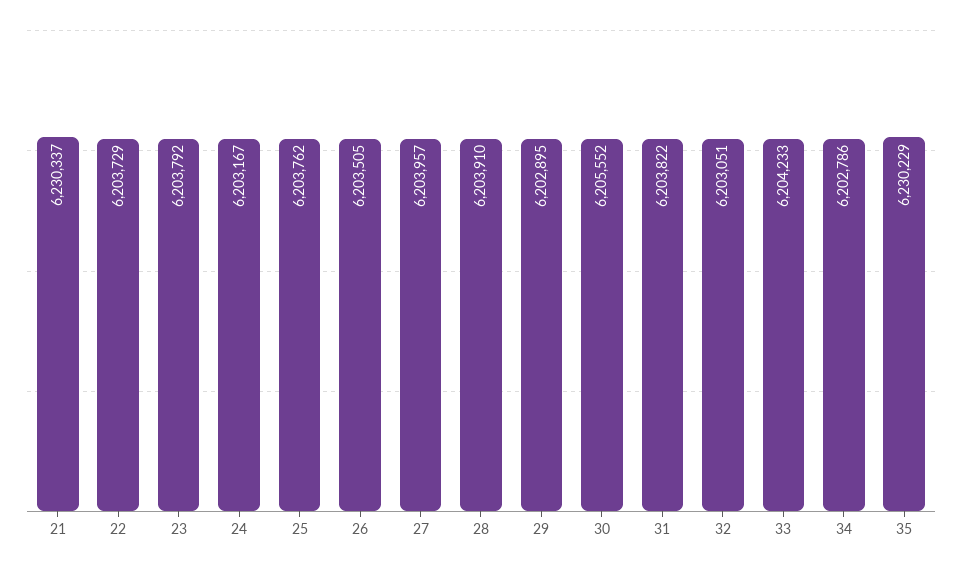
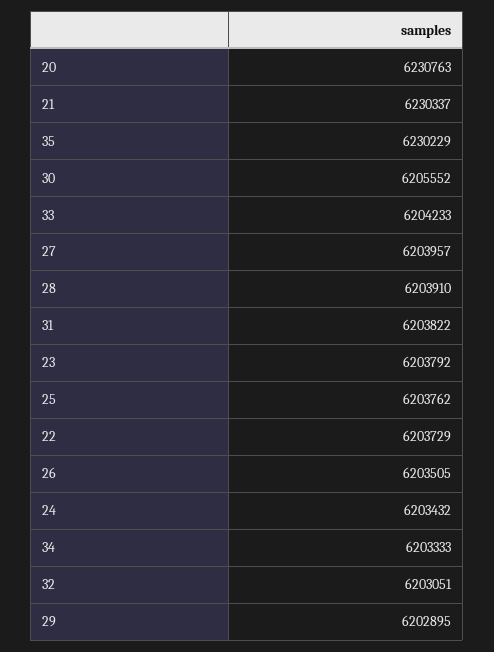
  {
    "21": 6230337,
    "22": 6203729,
    "23": 6203792,
-   "24": 6203167,
+   "24": 6203432,
    "25": 6203762,
    "26": 6203505,
    "27": 6203957,
    "28": 6203910,
    "29": 6202895,
    "30": 6205552,
    "31": 6203822,
    "32": 6203051,
    "33": 6204233,
-   "34": 6202786,
+   "34": 6203333,
-   "35": 6230229
+   "35": 6230229,
+   "20": 6230763
  }

